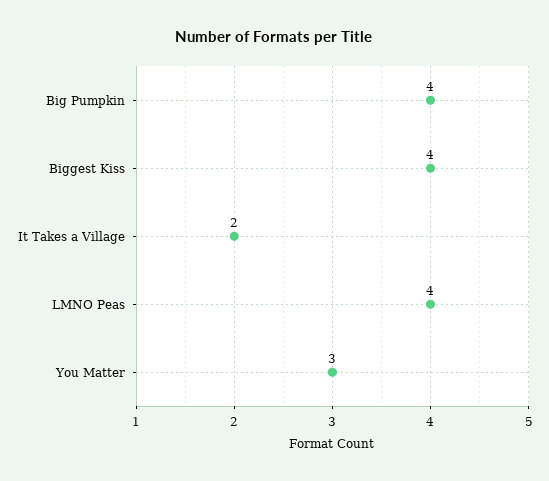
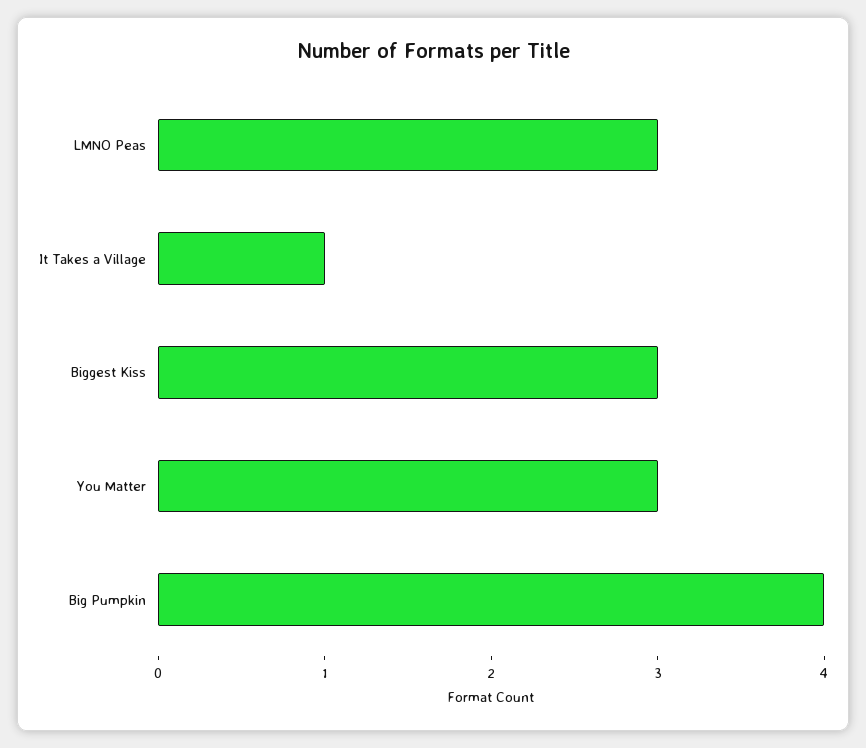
  {
    "Big Pumpkin": 4,
-   "Biggest Kiss": 4,
+   "Biggest Kiss": 3,
-   "It Takes a Village": 2,
+   "It Takes a Village": 1,
-   "LMNO Peas": 4,
+   "LMNO Peas": 3,
    "You Matter": 3
  }

